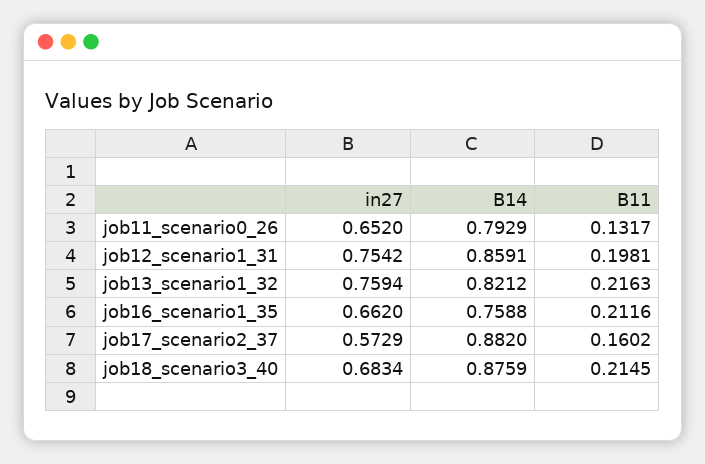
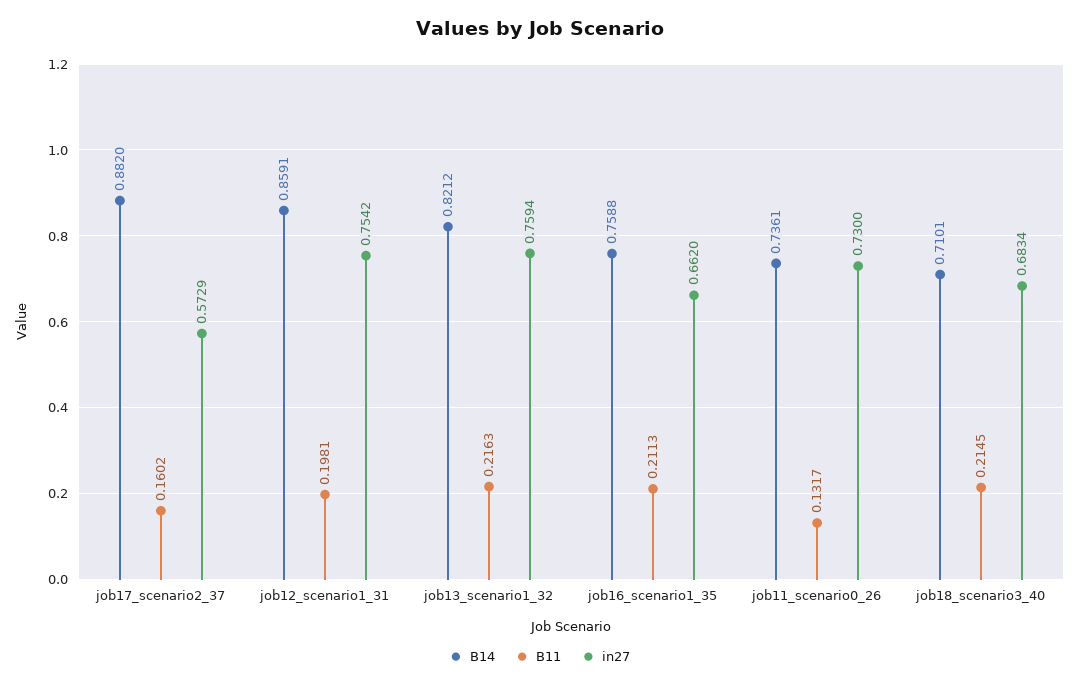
  {
    "in27": {
-     "job11_scenario0_26": 0.652,
+     "job11_scenario0_26": 0.73,
      "job12_scenario1_31": 0.7542,
      "job13_scenario1_32": 0.7594,
      "job16_scenario1_35": 0.662,
      "job17_scenario2_37": 0.5729,
      "job18_scenario3_40": 0.6834
    },
    "B14": {
-     "job11_scenario0_26": 0.7929,
+     "job11_scenario0_26": 0.7361,
      "job12_scenario1_31": 0.8591,
      "job13_scenario1_32": 0.8212,
      "job16_scenario1_35": 0.7588,
      "job17_scenario2_37": 0.882,
-     "job18_scenario3_40": 0.8759
+     "job18_scenario3_40": 0.7101
    },
    "B11": {
      "job11_scenario0_26": 0.1317,
      "job12_scenario1_31": 0.1981,
      "job13_scenario1_32": 0.2163,
-     "job16_scenario1_35": 0.2116,
+     "job16_scenario1_35": 0.2113,
      "job17_scenario2_37": 0.1602,
      "job18_scenario3_40": 0.2145
    }
  }

